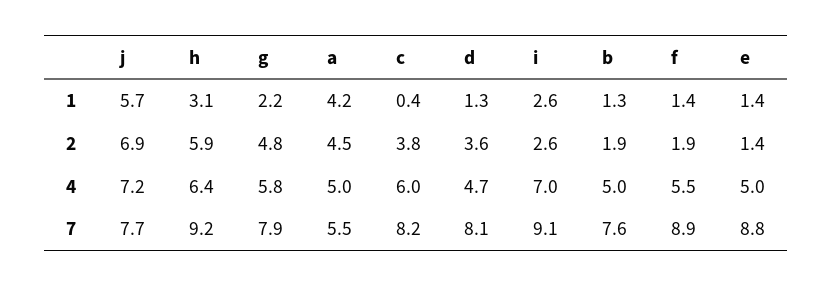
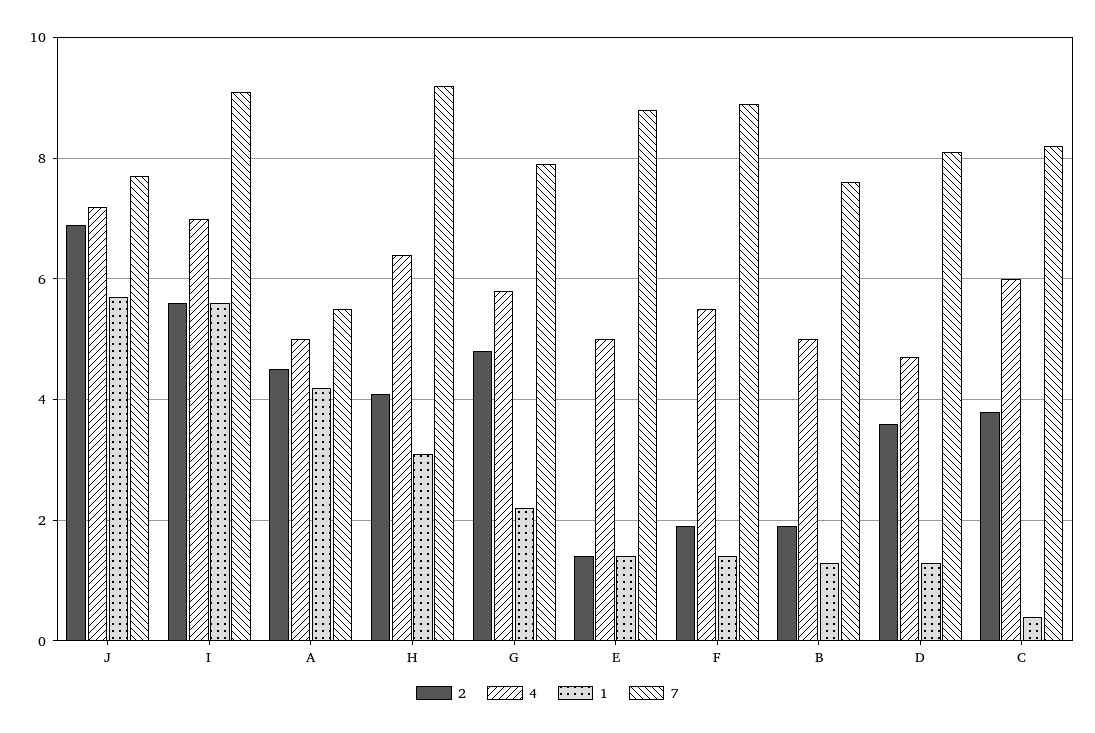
  {
    "1": {
      "j": 5.7,
      "h": 3.1,
      "g": 2.2,
      "a": 4.2,
      "c": 0.4,
      "d": 1.3,
-     "i": 2.6,
+     "i": 5.5,
      "b": 1.3,
      "f": 1.4,
      "e": 1.4
    },
    "2": {
      "j": 6.9,
-     "h": 5.9,
+     "h": 4,
      "g": 4.8,
      "a": 4.5,
      "c": 3.8,
      "d": 3.6,
-     "i": 2.6,
+     "i": 5.5,
      "b": 1.9,
      "f": 1.9,
      "e": 1.4
    },
    "4": {
      "j": 7.2,
      "h": 6.4,
      "g": 5.8,
      "a": 5,
      "c": 6,
      "d": 4.7,
      "i": 7,
      "b": 5,
      "f": 5.5,
      "e": 5
    },
    "7": {
      "j": 7.7,
      "h": 9.2,
      "g": 7.9,
      "a": 5.5,
      "c": 8.2,
      "d": 8.1,
      "i": 9.1,
      "b": 7.6,
      "f": 8.9,
      "e": 8.8
    }
  }

